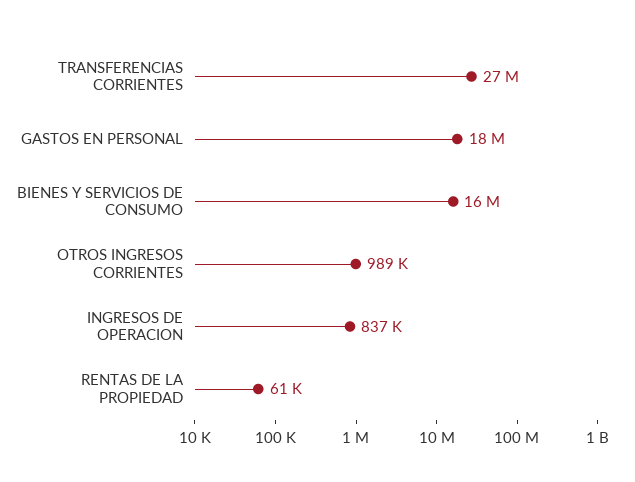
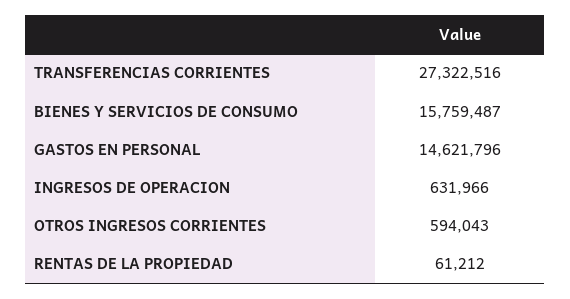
  {
    "TRANSFERENCIAS CORRIENTES": 27322516,
-   "GASTOS EN PERSONAL": 18000000,
+   "GASTOS EN PERSONAL": 14621796,
    "BIENES Y SERVICIOS DE CONSUMO": 15759487,
-   "OTROS INGRESOS CORRIENTES": 989000,
+   "OTROS INGRESOS CORRIENTES": 594043,
-   "INGRESOS DE OPERACION": 837000,
+   "INGRESOS DE OPERACION": 631966,
    "RENTAS DE LA PROPIEDAD": 61212
  }

